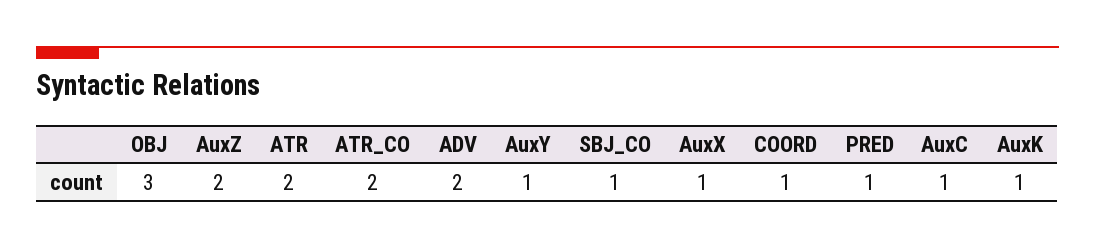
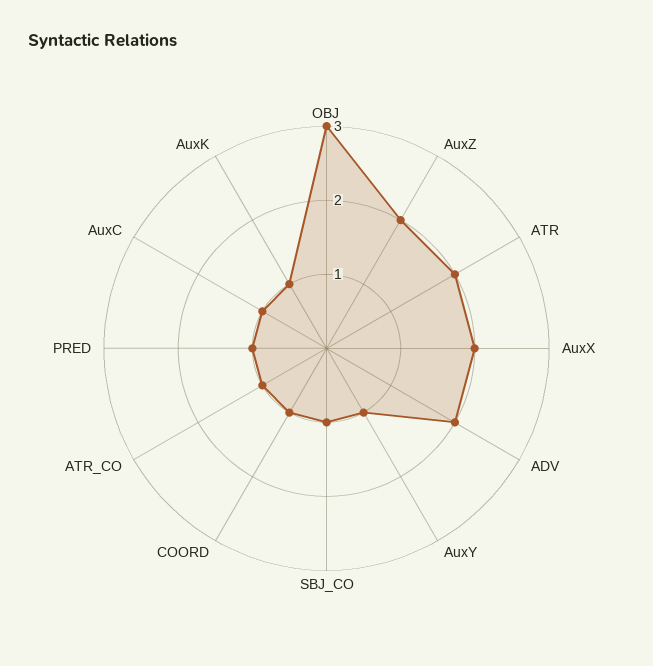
  {
    "OBJ": 3,
    "AuxZ": 2,
    "ATR": 2,
-   "ATR_CO": 2,
+   "ATR_CO": 1,
    "ADV": 2,
    "AuxY": 1,
    "SBJ_CO": 1,
-   "AuxX": 1,
+   "AuxX": 2,
    "COORD": 1,
    "PRED": 1,
    "AuxC": 1,
    "AuxK": 1
  }

